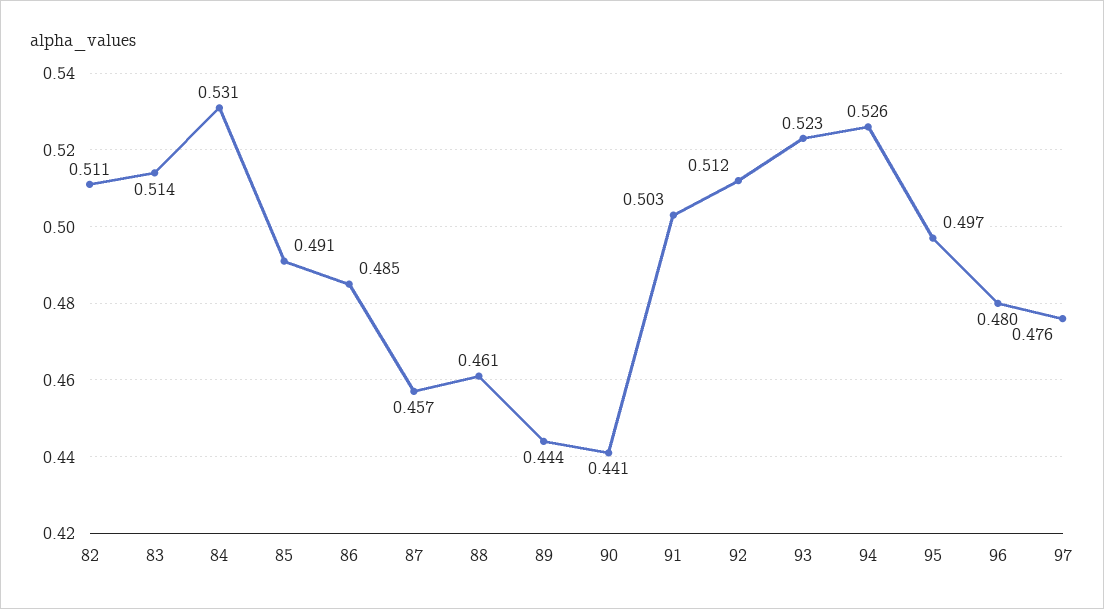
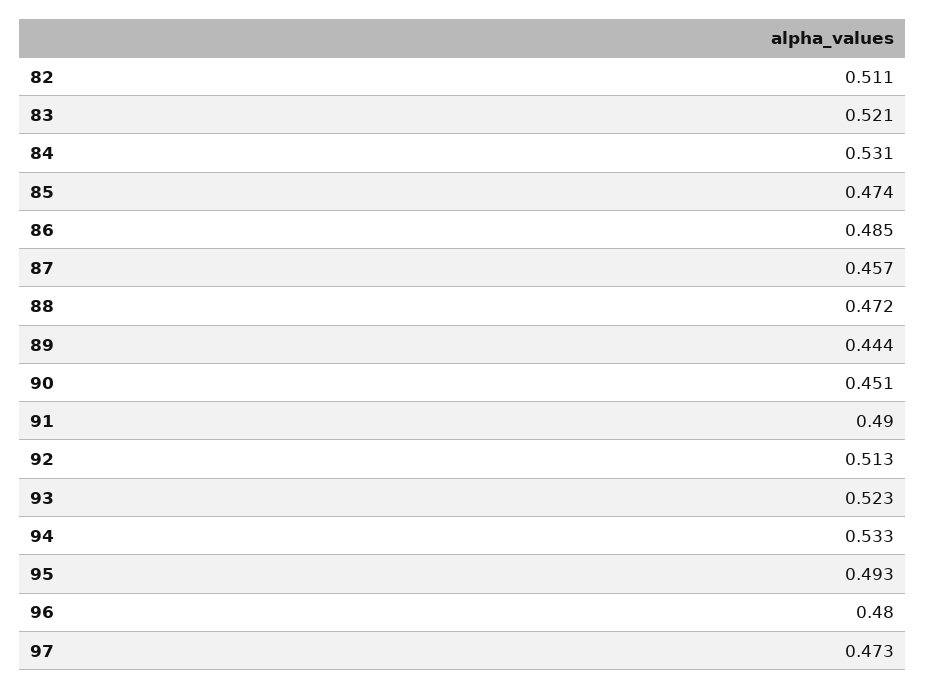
  {
    "82": 0.511,
-   "83": 0.514,
+   "83": 0.521,
    "84": 0.531,
-   "85": 0.491,
+   "85": 0.474,
    "86": 0.485,
    "87": 0.457,
-   "88": 0.461,
+   "88": 0.472,
    "89": 0.444,
-   "90": 0.441,
+   "90": 0.451,
-   "91": 0.503,
+   "91": 0.49,
-   "92": 0.512,
+   "92": 0.513,
    "93": 0.523,
-   "94": 0.526,
+   "94": 0.533,
-   "95": 0.497,
+   "95": 0.493,
    "96": 0.48,
-   "97": 0.476
+   "97": 0.473
  }

